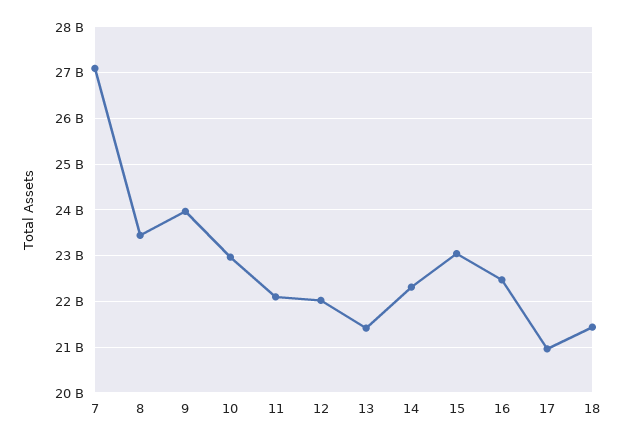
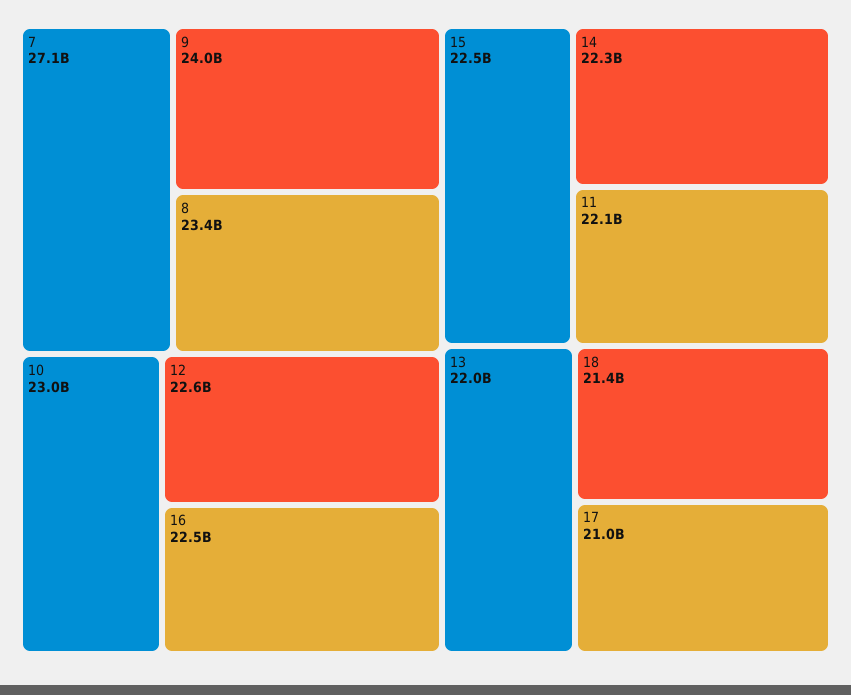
  {
    "7": 27100000000,
    "8": 23400000000,
    "9": 24000000000,
    "10": 23000000000,
    "11": 22100000000,
-   "12": 22000000000,
+   "12": 22600000000,
-   "13": 21400000000,
+   "13": 22000000000,
    "14": 22300000000,
-   "15": 23000000000,
+   "15": 22500000000,
    "16": 22500000000,
    "17": 21000000000,
    "18": 21400000000
  }

